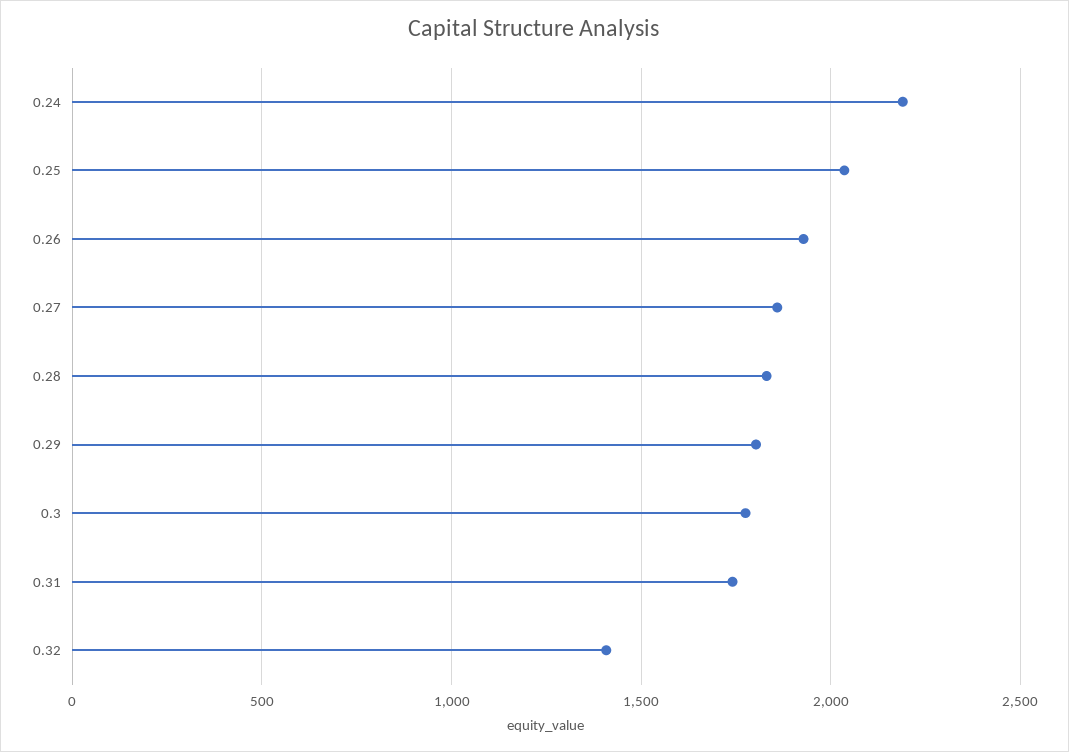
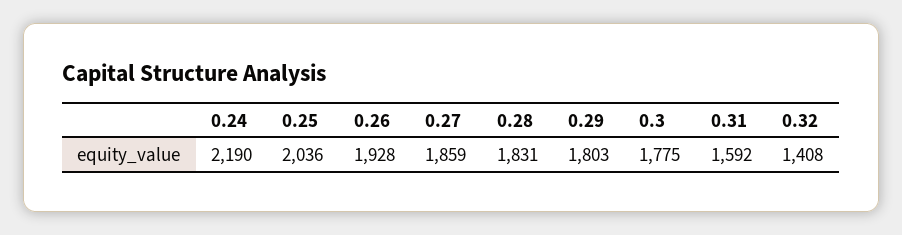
  {
    "0.24": 2190,
    "0.25": 2036,
    "0.26": 1928,
    "0.27": 1859,
    "0.28": 1831,
    "0.29": 1803,
    "0.3": 1775,
-   "0.31": 1750,
+   "0.31": 1592,
    "0.32": 1408
  }

